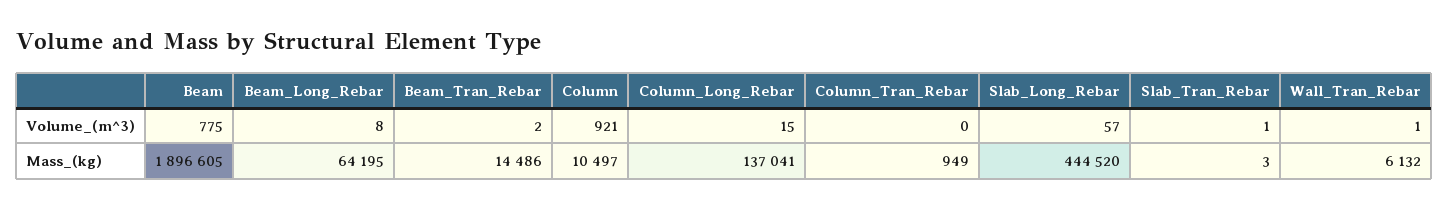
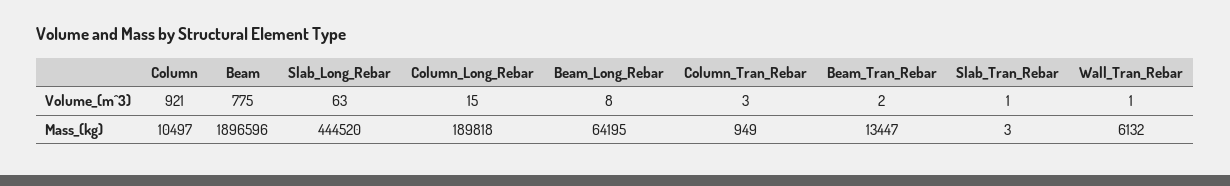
  {
    "Beam": {
      "Volume_(m^3)": 775,
-     "Mass_(kg)": 1896605
+     "Mass_(kg)": 1896596
    },
    "Beam_Long_Rebar": {
      "Volume_(m^3)": 8,
      "Mass_(kg)": 64195
    },
    "Beam_Tran_Rebar": {
      "Volume_(m^3)": 2,
-     "Mass_(kg)": 14486
+     "Mass_(kg)": 13447
    },
    "Column": {
      "Volume_(m^3)": 921,
      "Mass_(kg)": 10497
    },
    "Column_Long_Rebar": {
      "Volume_(m^3)": 15,
-     "Mass_(kg)": 137041
+     "Mass_(kg)": 189818
    },
    "Column_Tran_Rebar": {
-     "Volume_(m^3)": 0,
+     "Volume_(m^3)": 3,
      "Mass_(kg)": 949
    },
    "Slab_Long_Rebar": {
-     "Volume_(m^3)": 57,
+     "Volume_(m^3)": 63,
      "Mass_(kg)": 444520
    },
    "Slab_Tran_Rebar": {
      "Volume_(m^3)": 1,
      "Mass_(kg)": 3
    },
    "Wall_Tran_Rebar": {
      "Volume_(m^3)": 1,
      "Mass_(kg)": 6132
    }
  }

